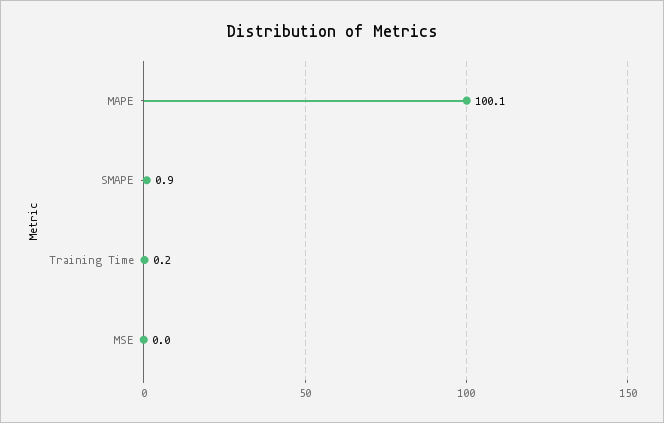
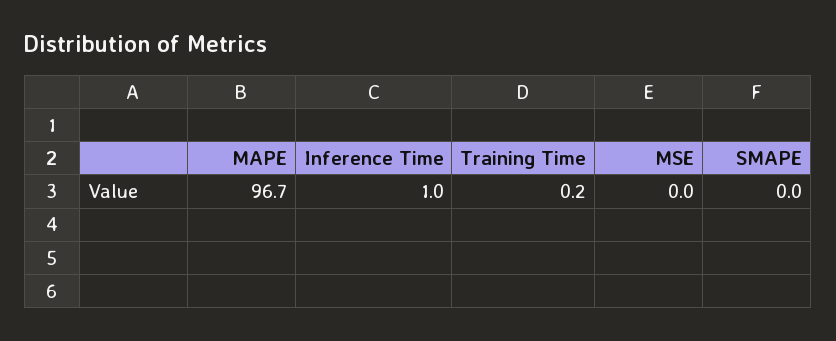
  {
-   "MAPE": 100.1,
+   "MAPE": 96.7,
-   "SMAPE": 0.9,
+   "SMAPE": 0,
    "Training Time": 0.2,
-   "MSE": 0
+   "MSE": 0,
+   "Inference Time": 1
  }

